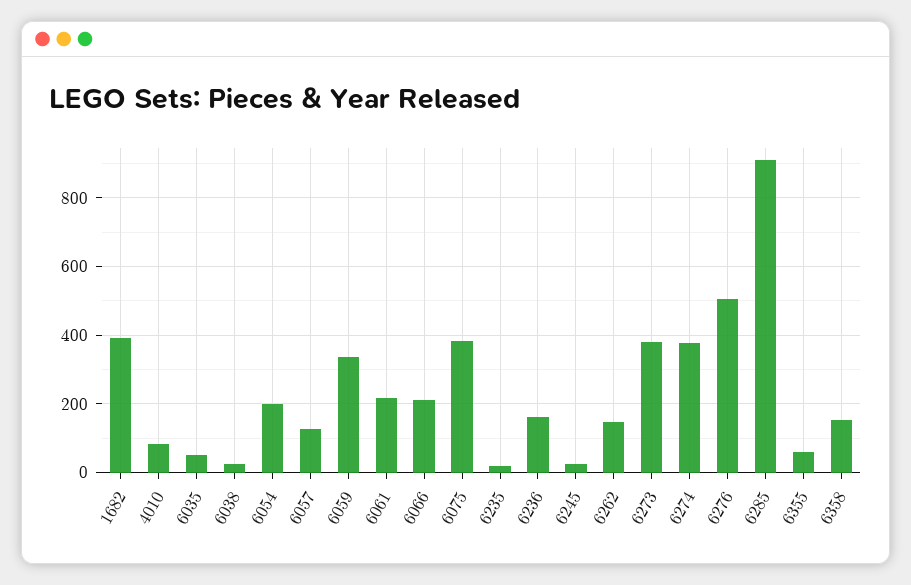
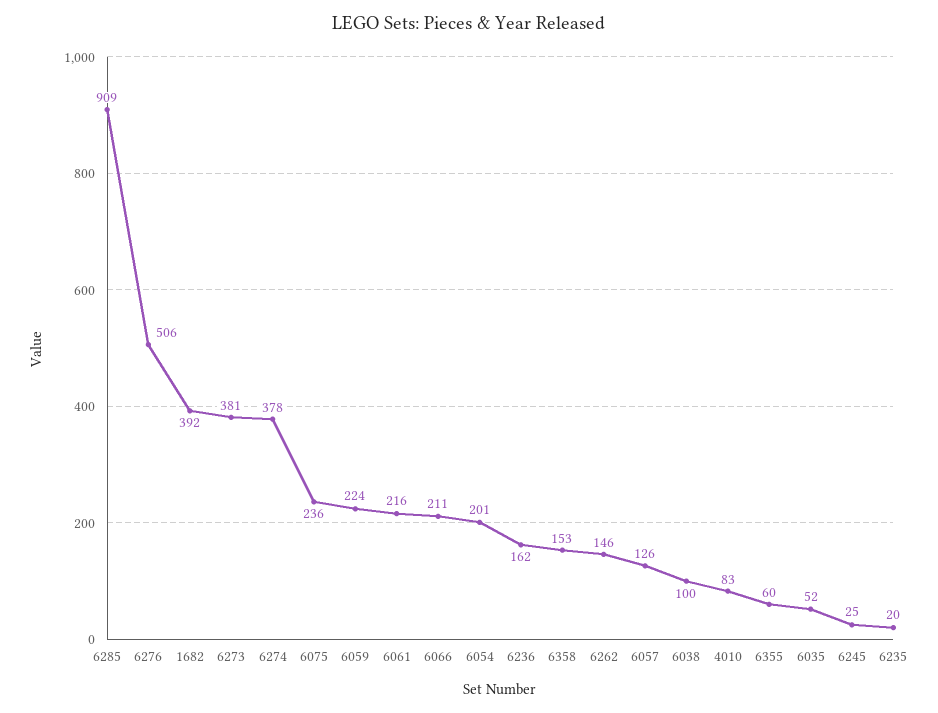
  {
    "1682": 392,
    "4010": 83,
    "6035": 52,
-   "6038": 20,
+   "6038": 100,
    "6054": 201,
    "6057": 126,
-   "6059": 340,
+   "6059": 224,
    "6061": 216,
    "6066": 211,
-   "6075": 380,
+   "6075": 236,
    "6235": 20,
    "6236": 162,
    "6245": 25,
    "6262": 146,
    "6273": 381,
    "6274": 378,
    "6276": 506,
    "6285": 909,
    "6355": 60,
    "6358": 153
  }

